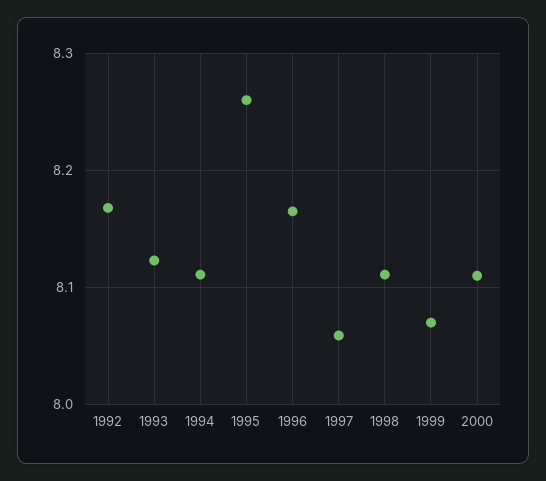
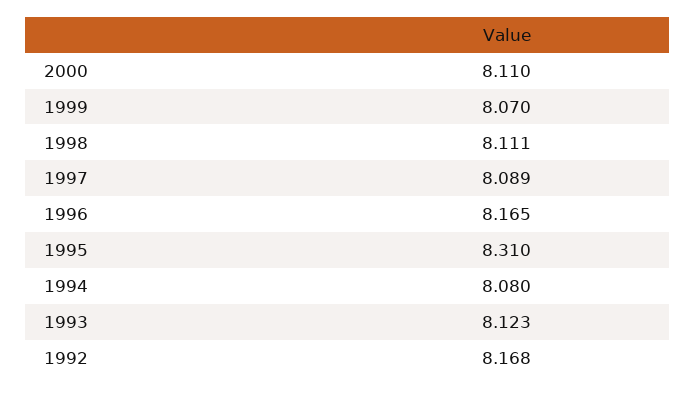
  {
    "1992": 8.168,
    "1993": 8.123,
-   "1994": 8.11,
+   "1994": 8.08,
-   "1995": 8.26,
+   "1995": 8.31,
    "1996": 8.165,
-   "1997": 8.06,
+   "1997": 8.089,
    "1998": 8.111,
    "1999": 8.07,
    "2000": 8.11
  }

